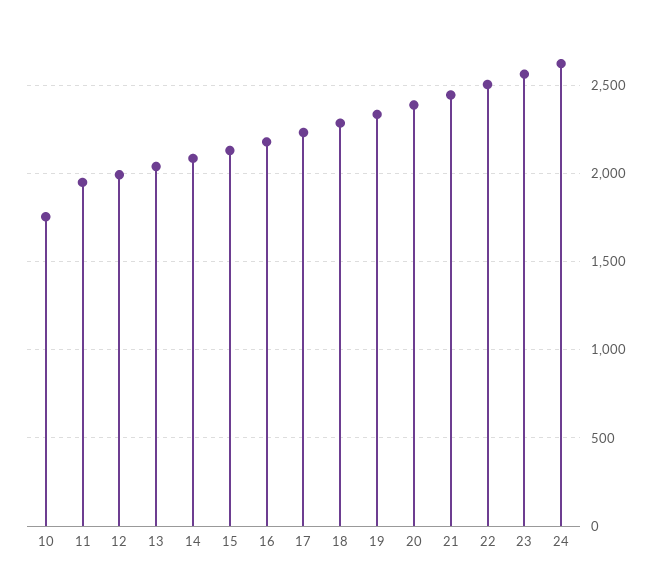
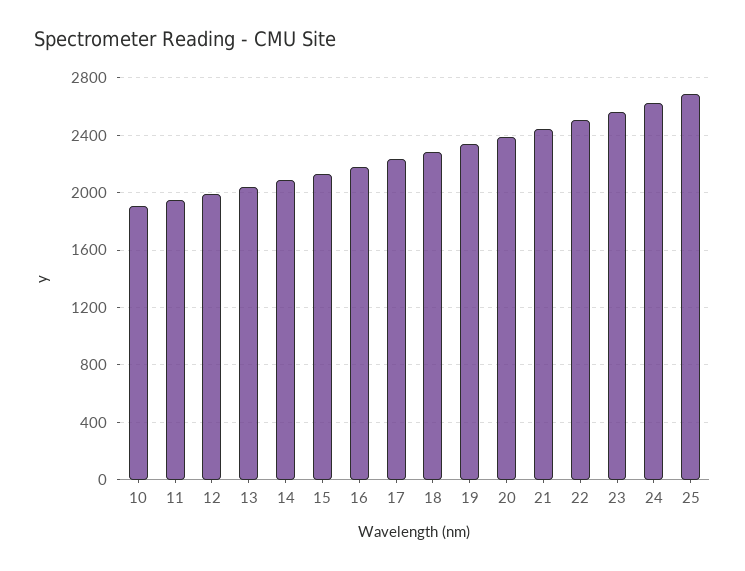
  {
-   "10": 1750,
+   "10": 1900,
    "11": 1950,
    "12": 2000,
    "13": 2050,
    "14": 2100,
    "15": 2150,
    "16": 2200,
    "17": 2250,
    "18": 2300,
    "19": 2350,
    "20": 2400,
    "21": 2450,
    "22": 2500,
    "23": 2550,
-   "24": 2650
+   "24": 2650,
+   "25": 2700
  }

